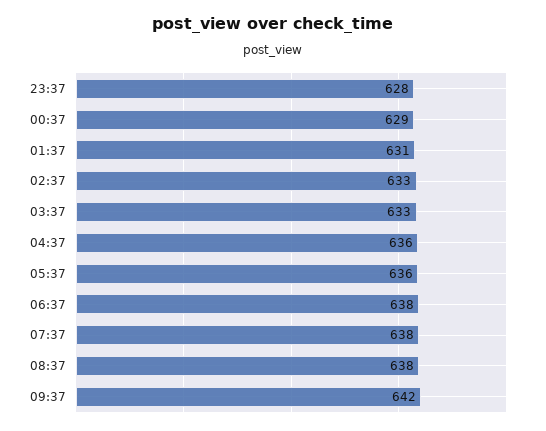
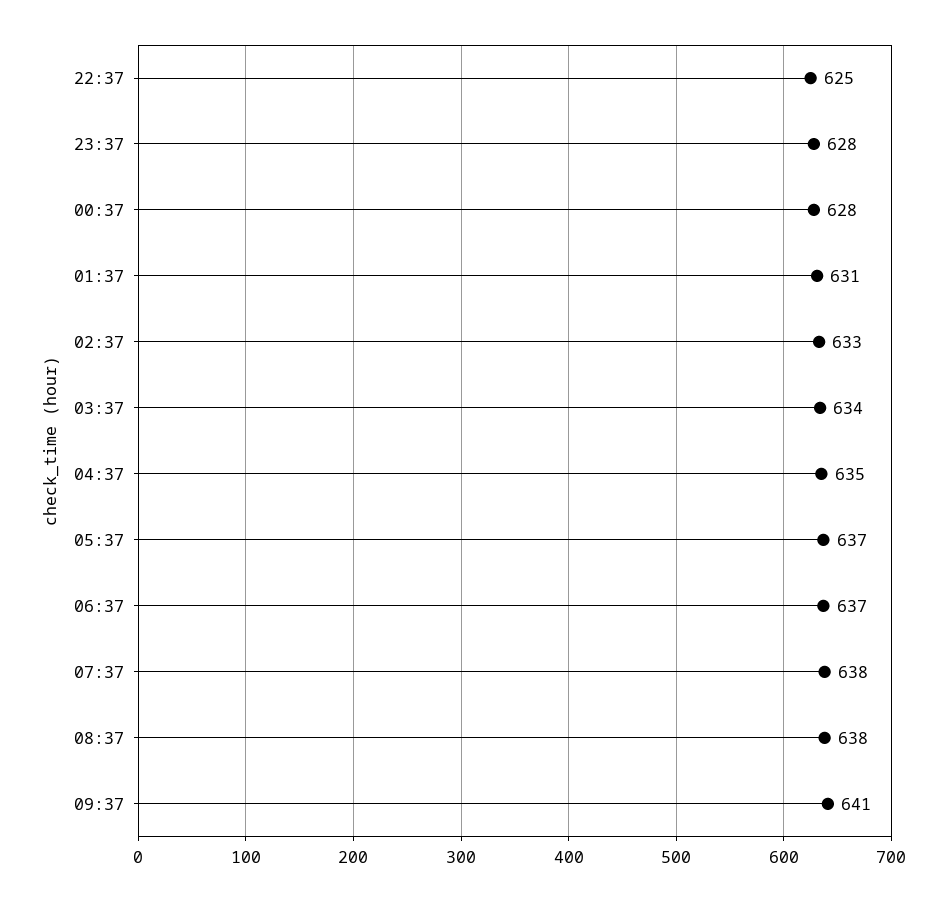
  {
    "23:37": 628,
-   "00:37": 629,
+   "00:37": 628,
    "01:37": 631,
    "02:37": 633,
-   "03:37": 633,
+   "03:37": 634,
-   "04:37": 636,
+   "04:37": 635,
-   "05:37": 636,
+   "05:37": 637,
-   "06:37": 638,
+   "06:37": 637,
    "07:37": 638,
    "08:37": 638,
-   "09:37": 642
+   "09:37": 641,
+   "22:37": 625
  }

